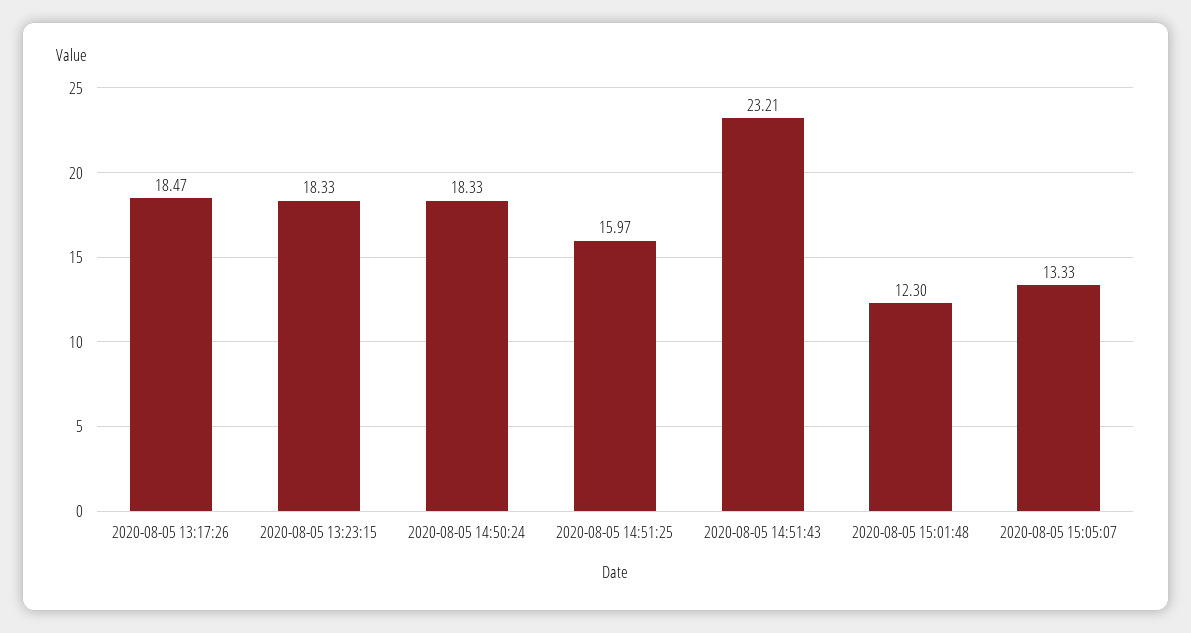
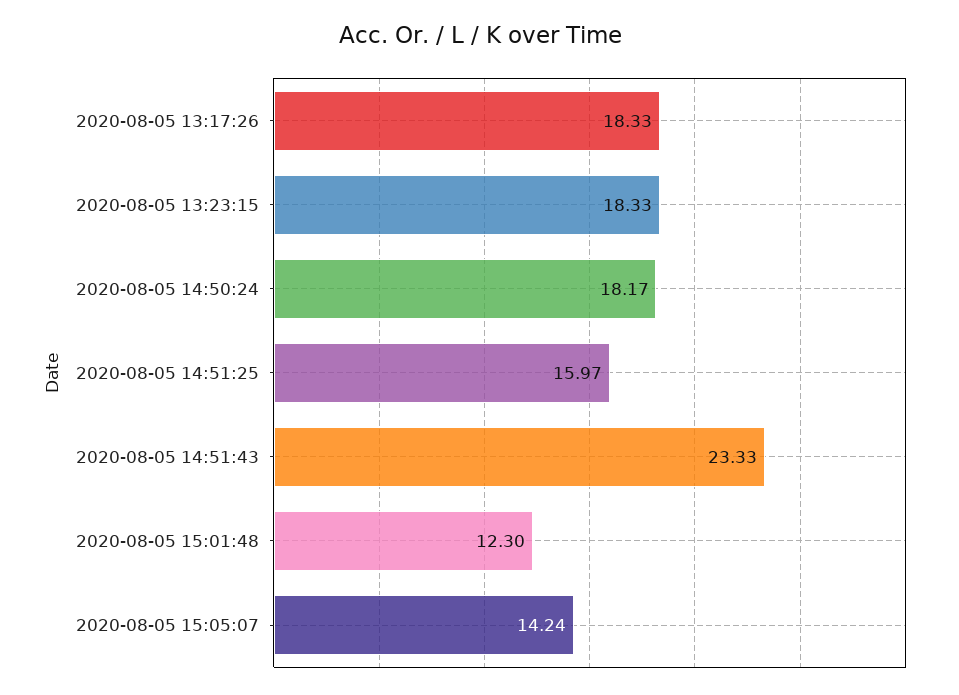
  {
-   "2020-08-05 13:17:26": 18.47,
+   "2020-08-05 13:17:26": 18.33,
    "2020-08-05 13:23:15": 18.33,
-   "2020-08-05 14:50:24": 18.33,
+   "2020-08-05 14:50:24": 18.17,
    "2020-08-05 14:51:25": 15.97,
-   "2020-08-05 14:51:43": 23.21,
+   "2020-08-05 14:51:43": 23.33,
    "2020-08-05 15:01:48": 12.3,
-   "2020-08-05 15:05:07": 13.33
+   "2020-08-05 15:05:07": 14.24
  }

